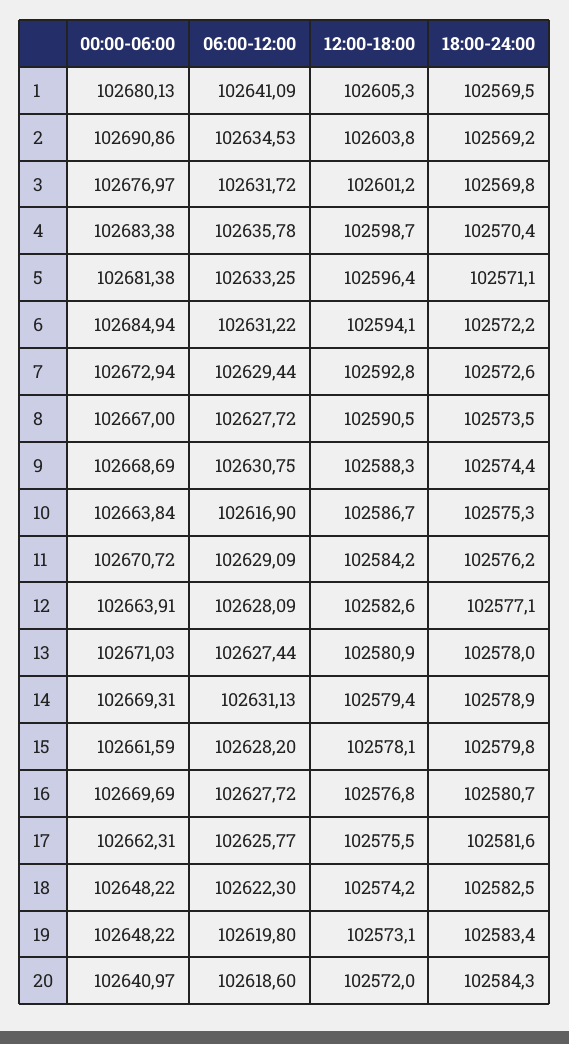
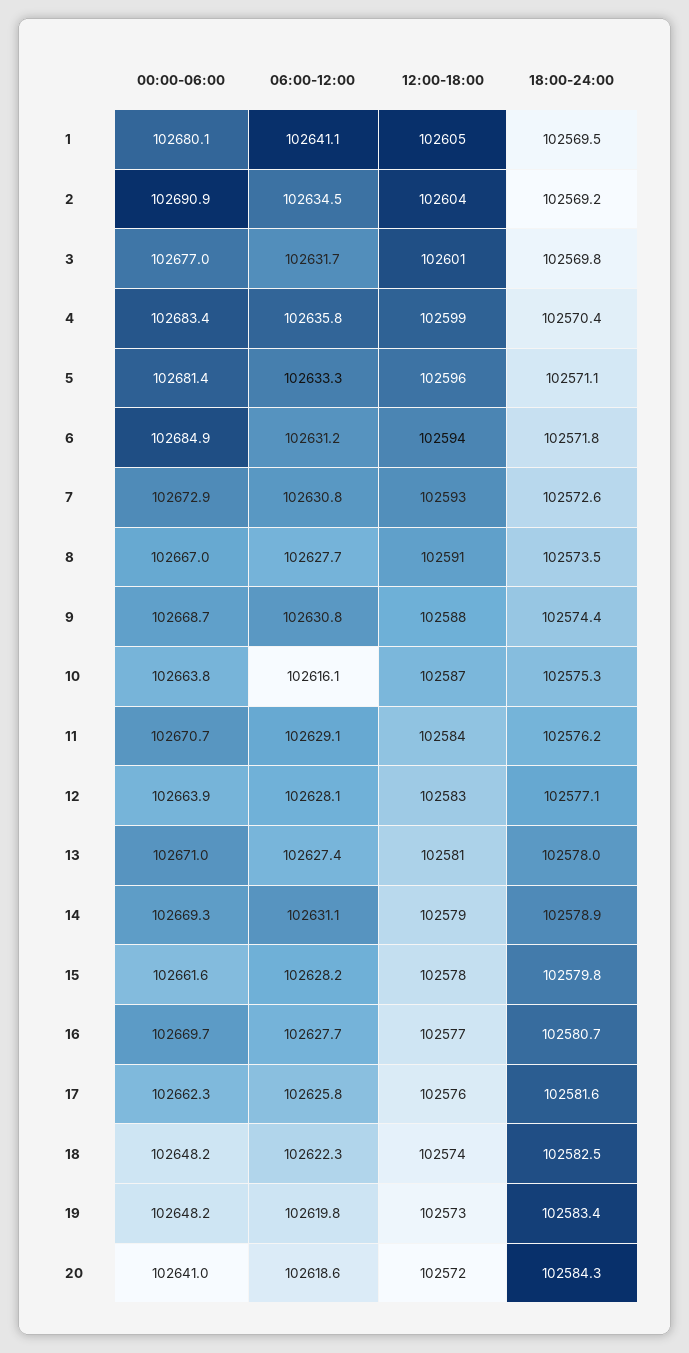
  {
    "00:00-06:00": {
      "1": 102680.13,
      "2": 102690.86,
      "3": 102676.97,
      "4": 102683.38,
      "5": 102681.38,
      "6": 102684.94,
      "7": 102672.94,
      "8": 102667,
      "9": 102668.69,
      "10": 102663.84,
      "11": 102670.72,
      "12": 102663.91,
      "13": 102671.03,
      "14": 102669.31,
      "15": 102661.59,
      "16": 102669.69,
      "17": 102662.31,
      "18": 102648.22,
      "19": 102648.22,
      "20": 102640.97
    },
    "06:00-12:00": {
      "1": 102641.09,
      "2": 102634.53,
      "3": 102631.72,
      "4": 102635.78,
      "5": 102633.25,
      "6": 102631.22,
-     "7": 102629.44,
+     "7": 102630.8,
      "8": 102627.72,
      "9": 102630.75,
-     "10": 102616.9,
+     "10": 102616.1,
      "11": 102629.09,
      "12": 102628.09,
      "13": 102627.44,
      "14": 102631.13,
      "15": 102628.2,
      "16": 102627.72,
      "17": 102625.77,
      "18": 102622.3,
      "19": 102619.8,
      "20": 102618.6
    },
    "12:00-18:00": {
      "1": 102605.3,
      "2": 102603.8,
      "3": 102601.2,
      "4": 102598.7,
      "5": 102596.4,
      "6": 102594.1,
      "7": 102592.8,
      "8": 102590.5,
      "9": 102588.3,
      "10": 102586.7,
      "11": 102584.2,
      "12": 102582.6,
      "13": 102580.9,
      "14": 102579.4,
      "15": 102578.1,
      "16": 102576.8,
      "17": 102575.5,
      "18": 102574.2,
      "19": 102573.1,
      "20": 102572
    },
    "18:00-24:00": {
      "1": 102569.5,
      "2": 102569.2,
      "3": 102569.8,
      "4": 102570.4,
      "5": 102571.1,
-     "6": 102572.2,
+     "6": 102571.8,
      "7": 102572.6,
      "8": 102573.5,
      "9": 102574.4,
      "10": 102575.3,
      "11": 102576.2,
      "12": 102577.1,
      "13": 102578,
      "14": 102578.9,
      "15": 102579.8,
      "16": 102580.7,
      "17": 102581.6,
      "18": 102582.5,
      "19": 102583.4,
      "20": 102584.3
    }
  }

